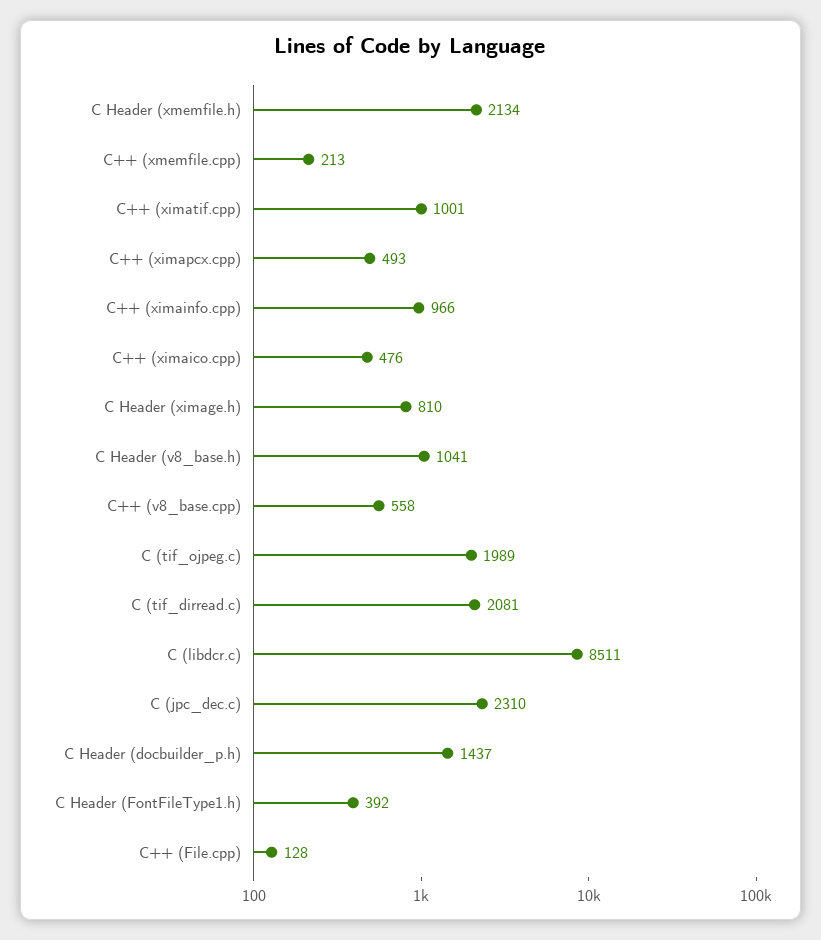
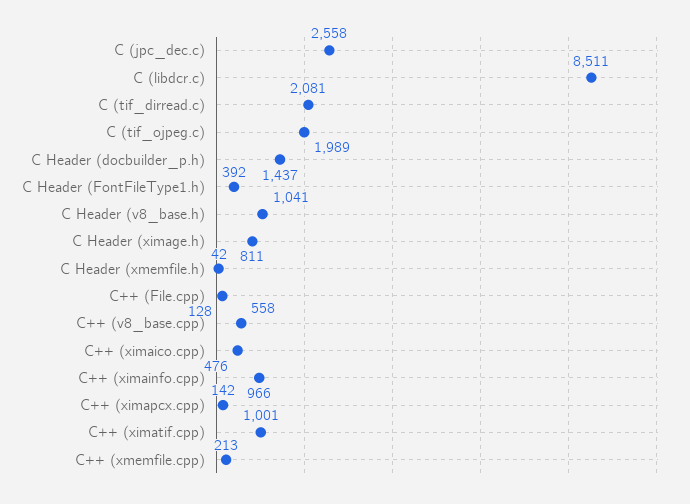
  {
-   "C Header (xmemfile.h)": 2134,
+   "C Header (xmemfile.h)": 42,
    "C++ (xmemfile.cpp)": 213,
    "C++ (ximatif.cpp)": 1001,
-   "C++ (ximapcx.cpp)": 493,
+   "C++ (ximapcx.cpp)": 142,
    "C++ (ximainfo.cpp)": 966,
    "C++ (ximaico.cpp)": 476,
-   "C Header (ximage.h)": 810,
+   "C Header (ximage.h)": 811,
    "C Header (v8_base.h)": 1041,
    "C++ (v8_base.cpp)": 558,
    "C (tif_ojpeg.c)": 1989,
    "C (tif_dirread.c)": 2081,
    "C (libdcr.c)": 8511,
-   "C (jpc_dec.c)": 2310,
+   "C (jpc_dec.c)": 2558,
    "C Header (docbuilder_p.h)": 1437,
    "C Header (FontFileType1.h)": 392,
    "C++ (File.cpp)": 128
  }

